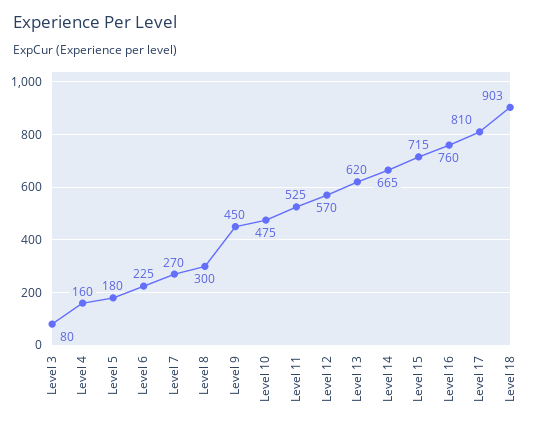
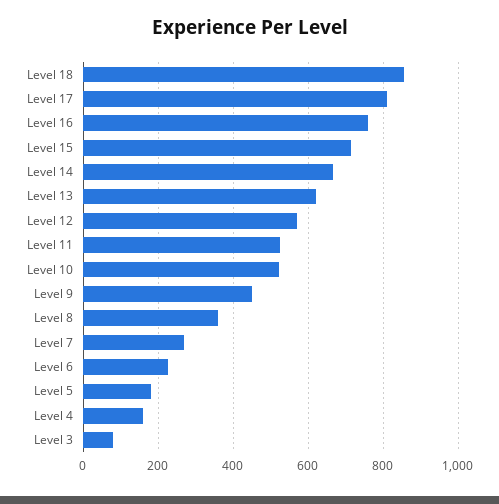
  {
    "Level 3": 80,
    "Level 4": 160,
    "Level 5": 180,
    "Level 6": 225,
    "Level 7": 270,
-   "Level 8": 300,
+   "Level 8": 360,
    "Level 9": 450,
-   "Level 10": 475,
+   "Level 10": 520,
    "Level 11": 525,
    "Level 12": 570,
    "Level 13": 620,
    "Level 14": 665,
    "Level 15": 715,
    "Level 16": 760,
    "Level 17": 810,
-   "Level 18": 903
+   "Level 18": 860
  }

